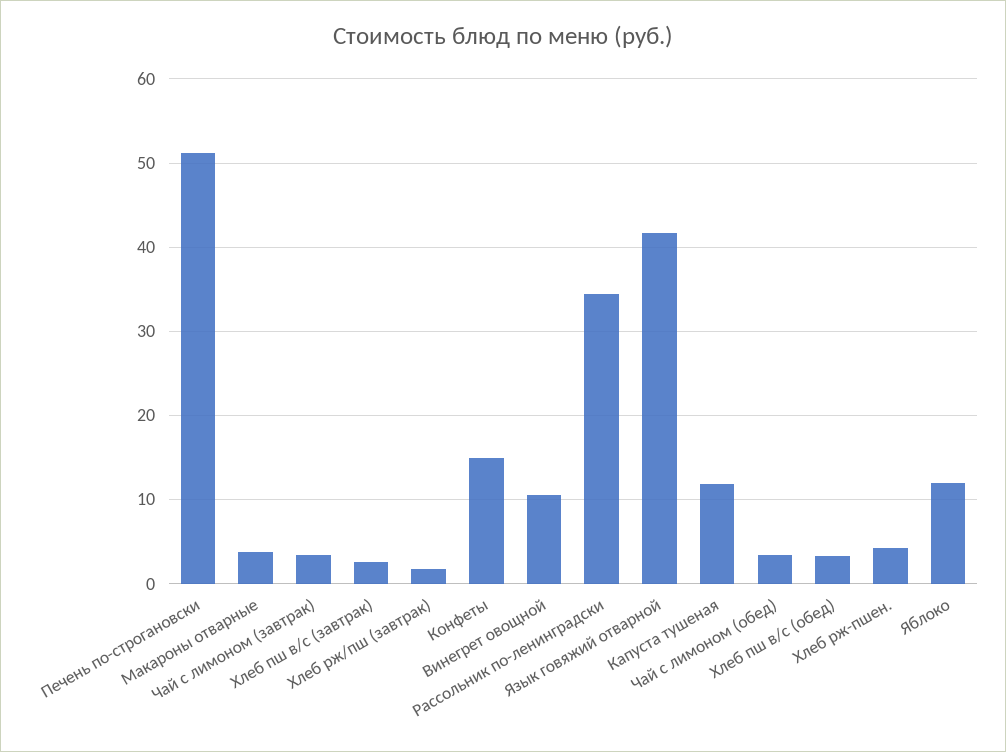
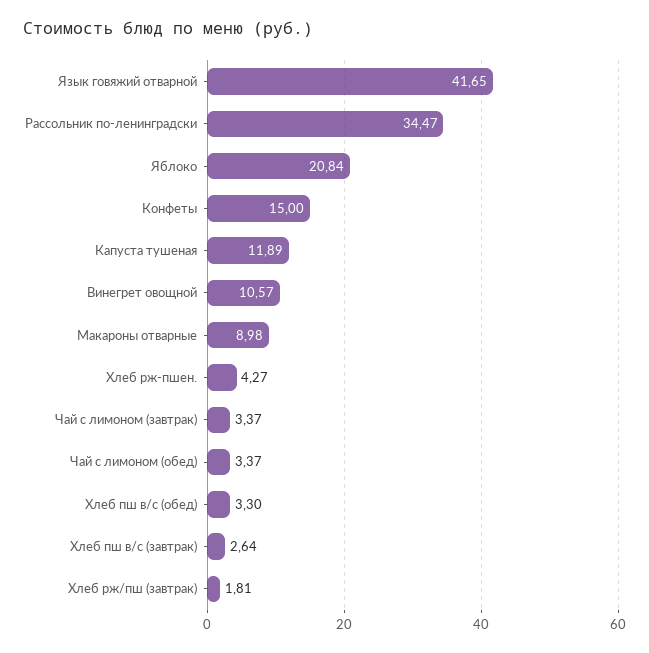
  {
-   "Печень по-строгановски": 51,
-   "Макароны отварные": 4,
+   "Макароны отварные": 8.98,
    "Чай с лимоном (завтрак)": 3.37,
    "Хлеб пш в/с (завтрак)": 2.64,
    "Хлеб рж/пш (завтрак)": 1.81,
    "Конфеты": 15,
    "Винегрет овощной": 10.57,
    "Рассольник по-ленинградски": 34.47,
    "Язык говяжий отварной": 41.65,
    "Капуста тушеная": 11.89,
    "Чай с лимоном (обед)": 3.37,
    "Хлеб пш в/с (обед)": 3.3,
    "Хлеб рж-пшен.": 4.27,
-   "Яблоко": 12
+   "Яблоко": 20.84
  }

